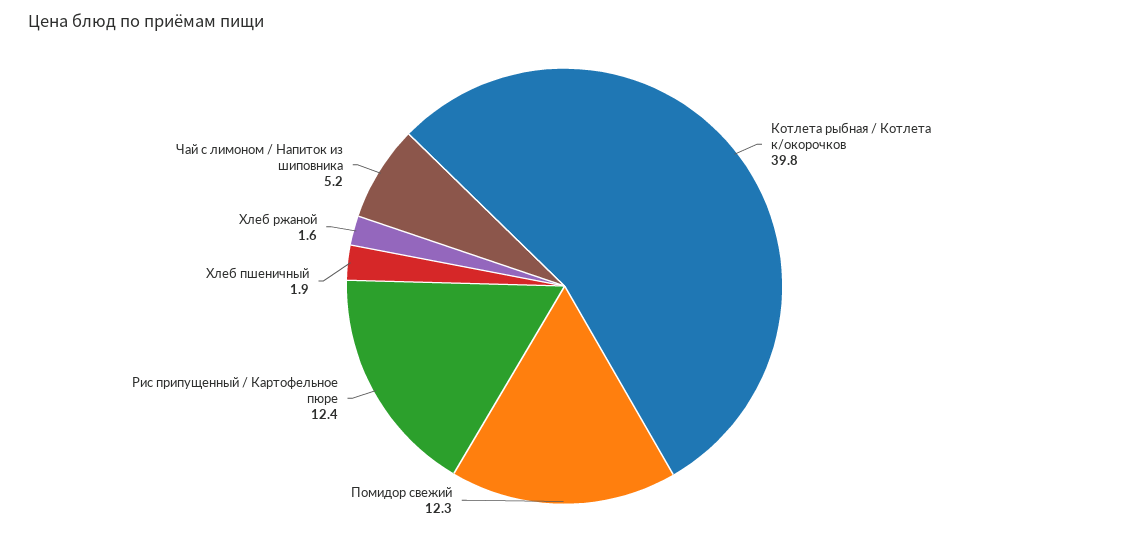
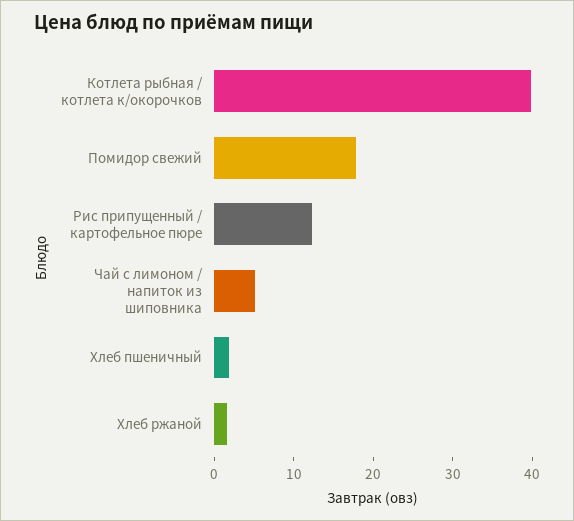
  {
    "Котлета рыбная / Котлета к/окорочков": 39.8,
-   "Помидор свежий": 12.3,
+   "Помидор свежий": 18,
    "Рис припущенный / Картофельное пюре": 12.4,
    "Хлеб пшеничный": 1.9,
    "Хлеб ржаной": 1.6,
    "Чай с лимоном / Напиток из шиповника": 5.2
  }

